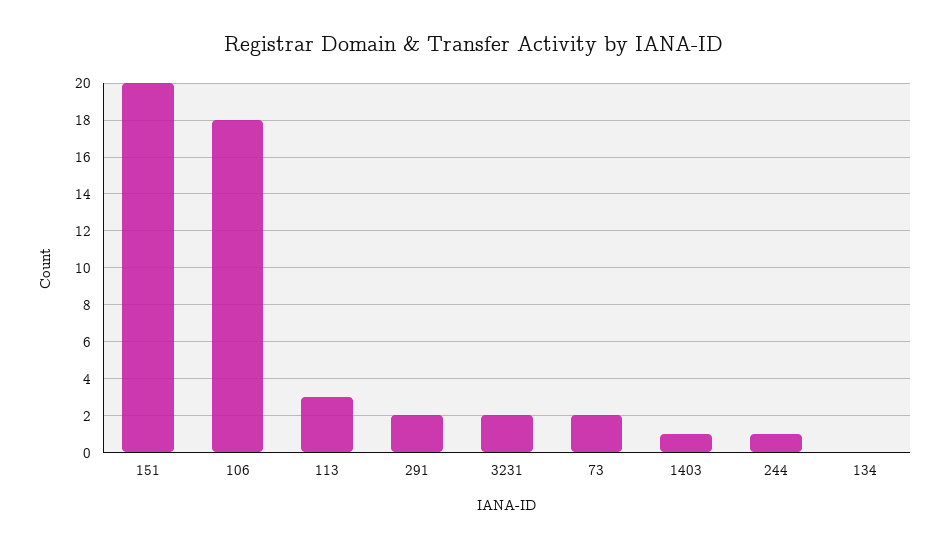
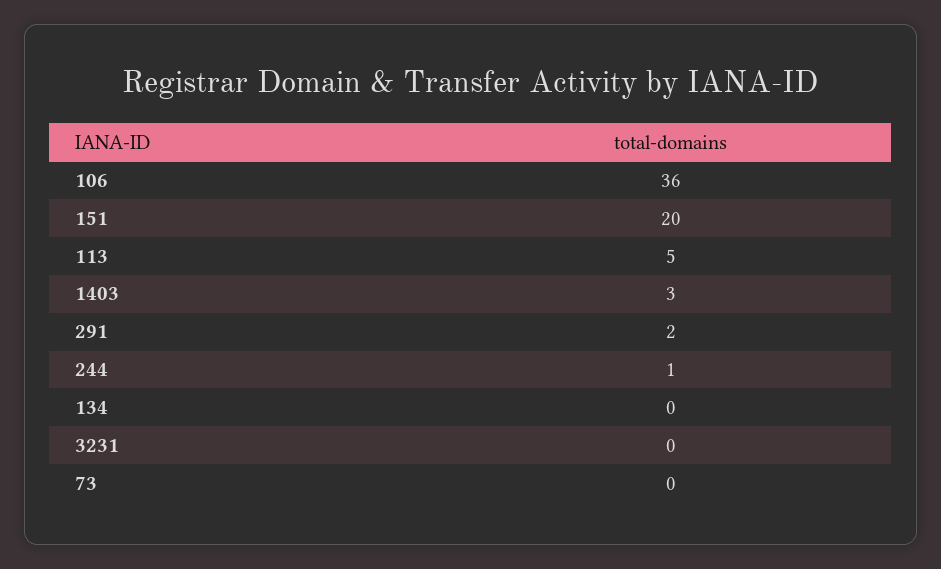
  {
    "151": 20,
-   "106": 18,
+   "106": 36,
-   "113": 3,
+   "113": 5,
    "291": 2,
-   "3231": 2,
+   "3231": 0,
-   "73": 2,
+   "73": 0,
-   "1403": 1,
+   "1403": 3,
    "244": 1,
    "134": 0
  }

